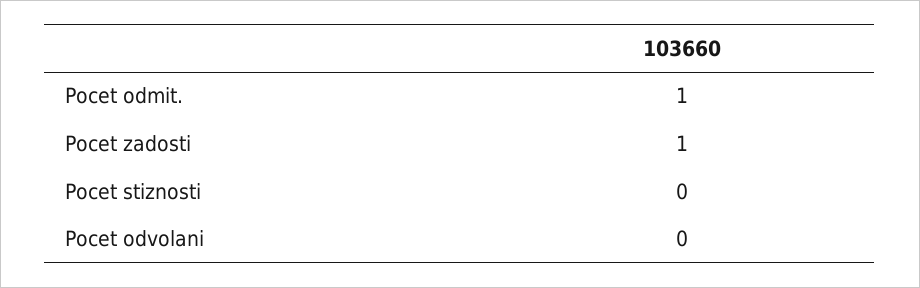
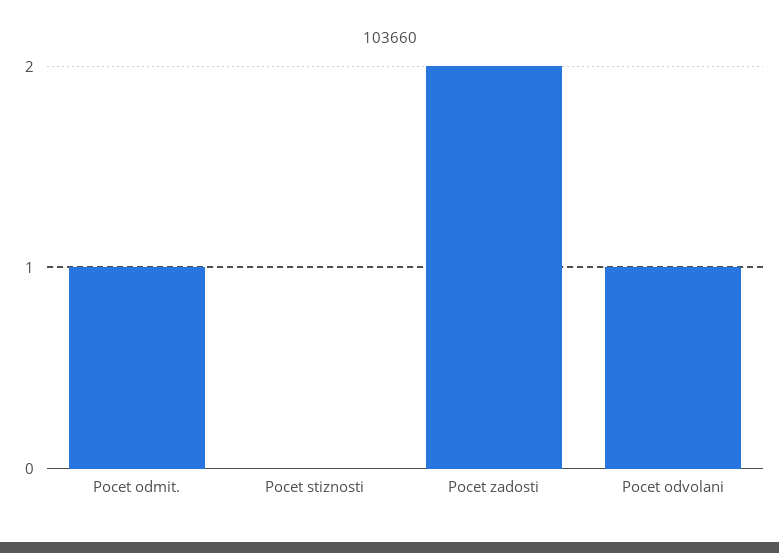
  {
    "Pocet odmit.": 1,
-   "Pocet zadosti": 1,
+   "Pocet zadosti": 2,
    "Pocet stiznosti": 0,
-   "Pocet odvolani": 0
+   "Pocet odvolani": 1
  }

